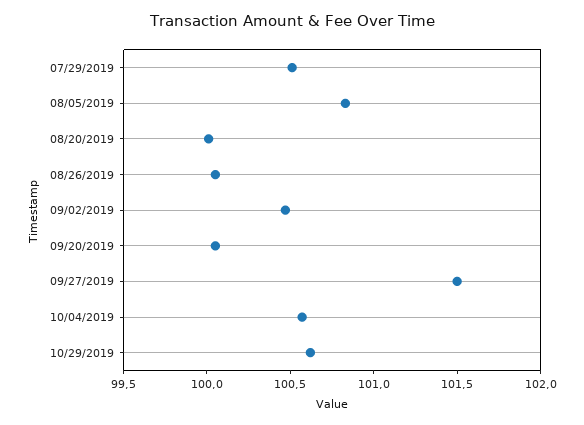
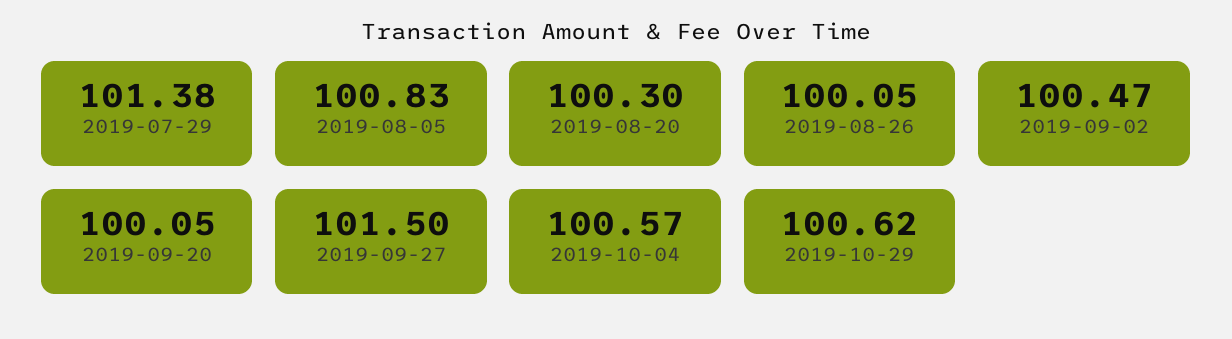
  {
-   "07/29/2019": 100.5,
+   "07/29/2019": 101.38,
    "08/05/2019": 100.83,
-   "08/20/2019": 100,
+   "08/20/2019": 100.3,
    "08/26/2019": 100.05,
    "09/02/2019": 100.47,
    "09/20/2019": 100.05,
    "09/27/2019": 101.5,
    "10/04/2019": 100.57,
    "10/29/2019": 100.62
  }

